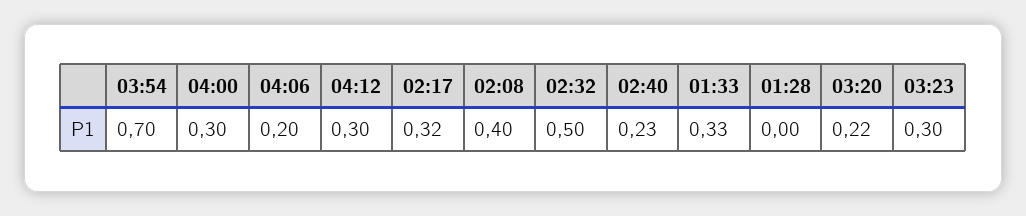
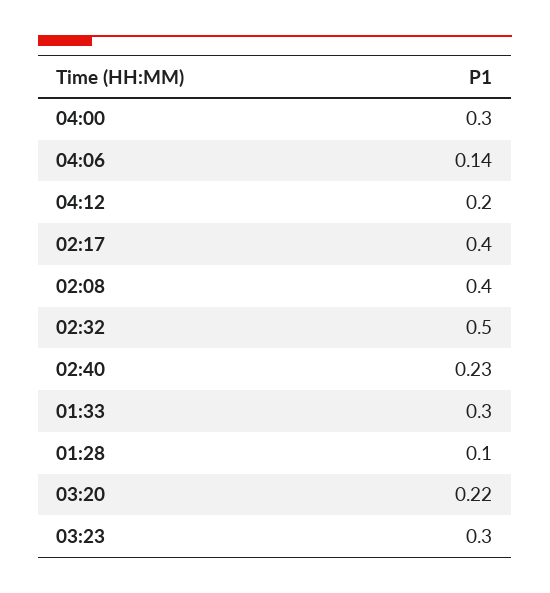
  {
-   "03:54": 0.7,
    "04:00": 0.3,
-   "04:06": 0.2,
+   "04:06": 0.14,
-   "04:12": 0.3,
+   "04:12": 0.2,
-   "02:17": 0.32,
+   "02:17": 0.4,
    "02:08": 0.4,
    "02:32": 0.5,
    "02:40": 0.23,
-   "01:33": 0.33,
+   "01:33": 0.3,
-   "01:28": 0,
+   "01:28": 0.1,
    "03:20": 0.22,
    "03:23": 0.3
  }

